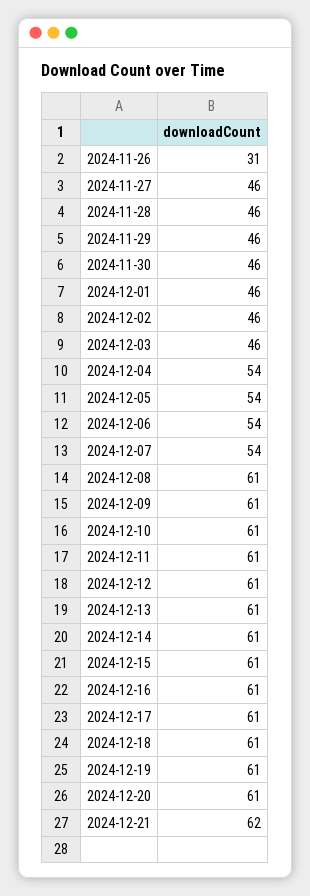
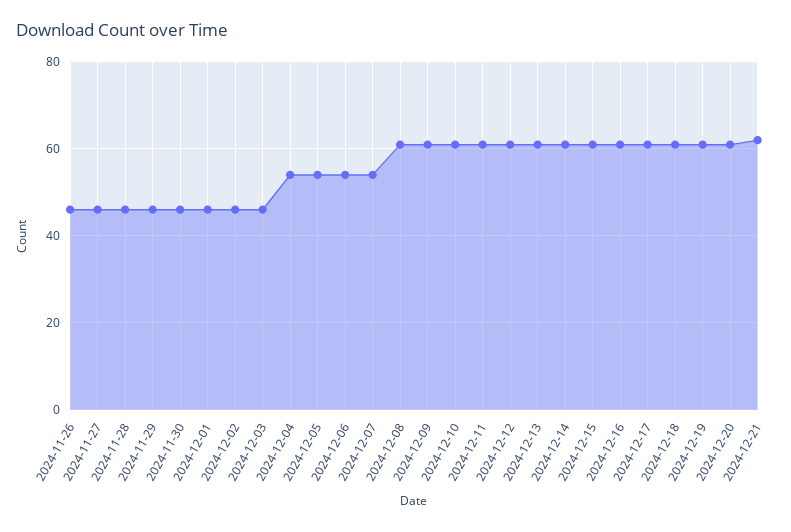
  {
-   "2024-11-26": 31,
+   "2024-11-26": 45,
    "2024-11-27": 46,
    "2024-11-28": 46,
    "2024-11-29": 46,
    "2024-11-30": 46,
    "2024-12-01": 46,
    "2024-12-02": 46,
    "2024-12-03": 46,
    "2024-12-04": 54,
    "2024-12-05": 54,
    "2024-12-06": 54,
    "2024-12-07": 54,
    "2024-12-08": 61,
    "2024-12-09": 61,
    "2024-12-10": 61,
    "2024-12-11": 61,
    "2024-12-12": 61,
    "2024-12-13": 61,
    "2024-12-14": 61,
    "2024-12-15": 61,
    "2024-12-16": 61,
    "2024-12-17": 61,
    "2024-12-18": 61,
    "2024-12-19": 61,
    "2024-12-20": 61,
    "2024-12-21": 62
  }

